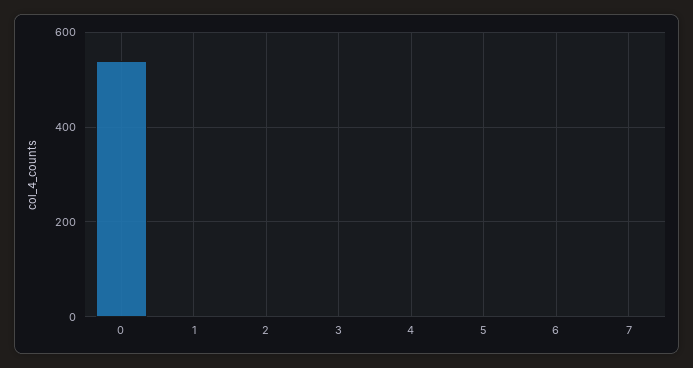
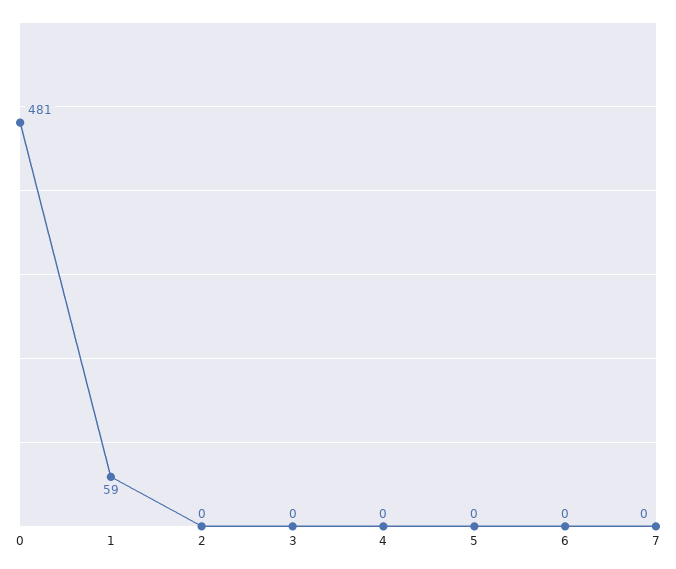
  {
-   "0": 540,
+   "0": 481,
-   "1": 0,
+   "1": 59,
    "2": 0,
    "3": 0,
    "4": 0,
    "5": 0,
    "6": 0,
    "7": 0
  }

